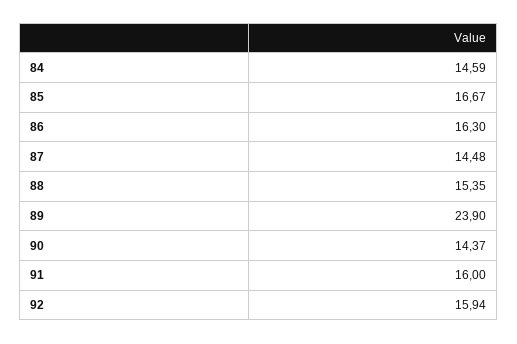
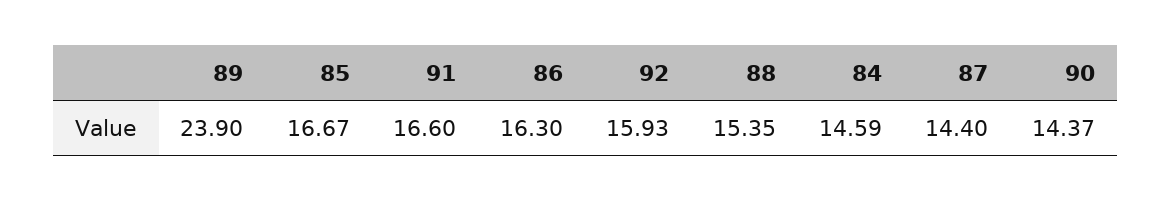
  {
    "84": 14.59,
    "85": 16.67,
    "86": 16.3,
-   "87": 14.48,
+   "87": 14.4,
    "88": 15.35,
    "89": 23.9,
    "90": 14.37,
-   "91": 16,
+   "91": 16.6,
-   "92": 15.94
+   "92": 15.93
  }

